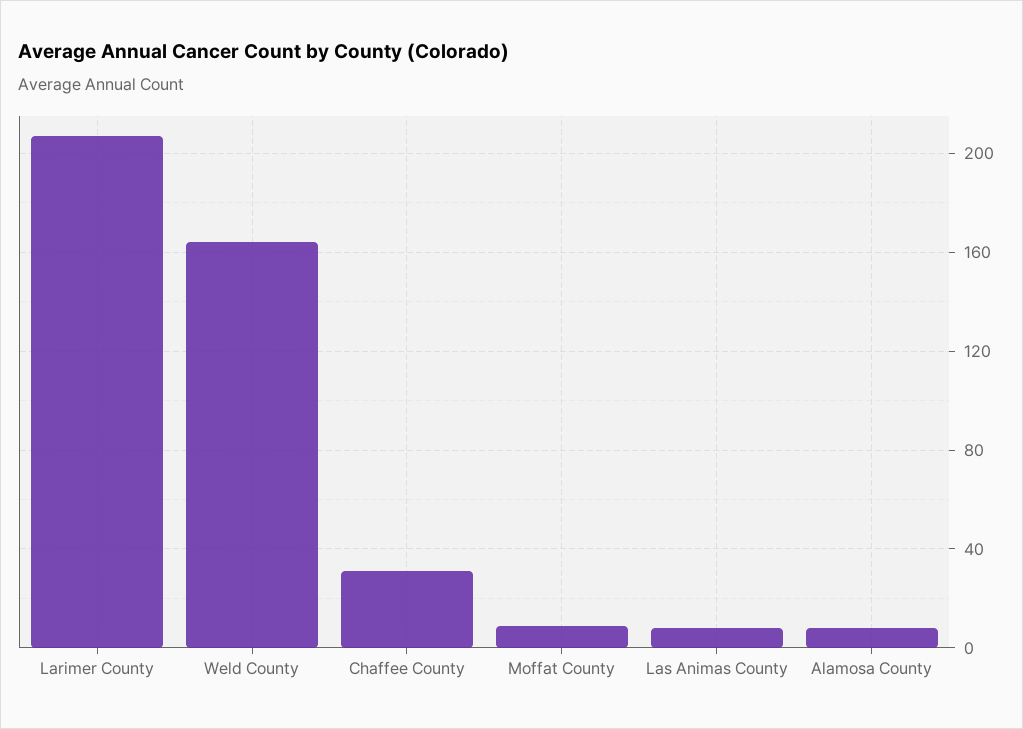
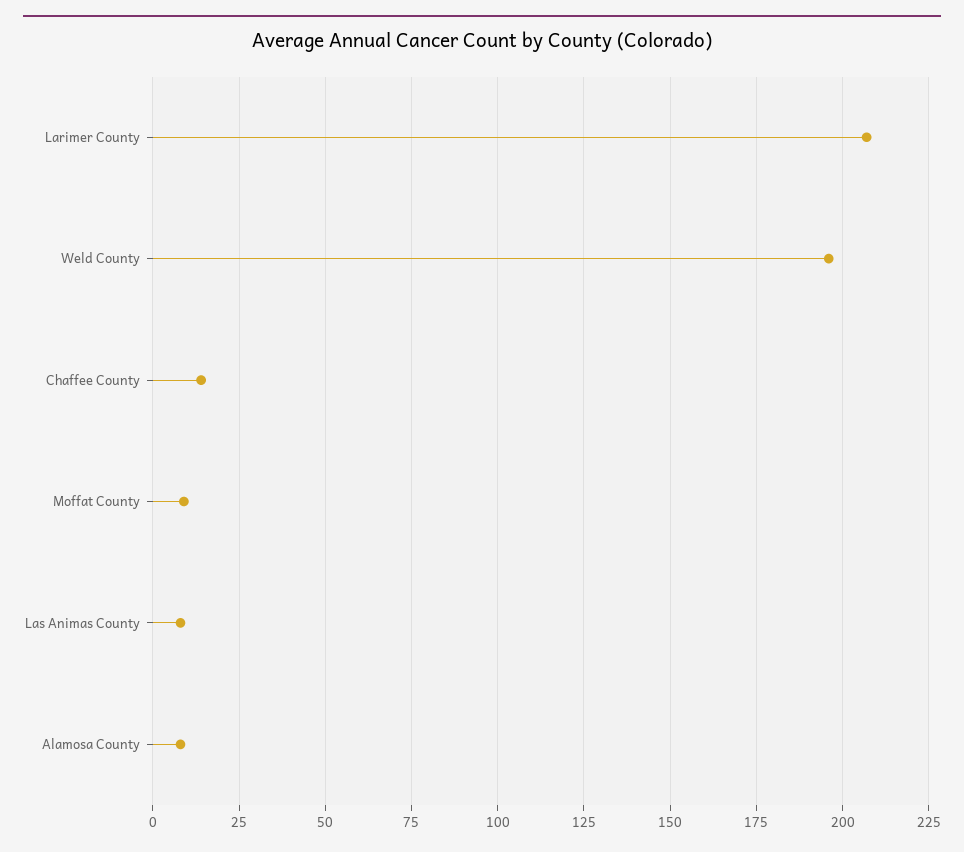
  {
    "Larimer County": 205,
-   "Weld County": 165,
+   "Weld County": 195,
-   "Chaffee County": 30,
+   "Chaffee County": 15,
    "Moffat County": 10,
    "Las Animas County": 10,
    "Alamosa County": 10
  }

